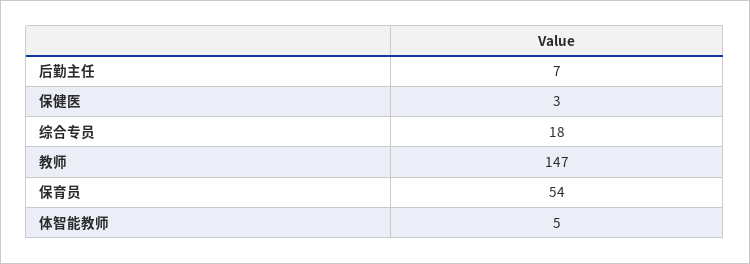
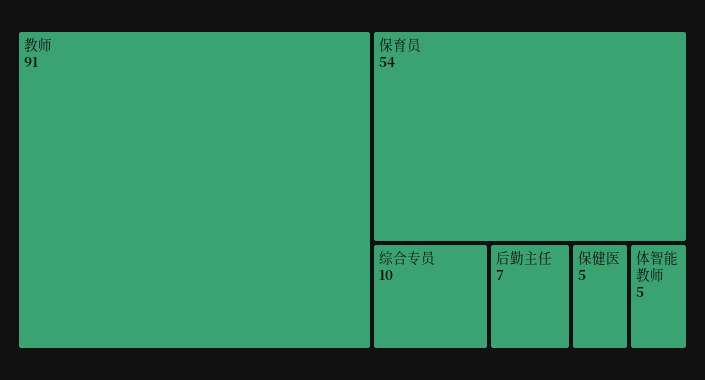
  {
    "后勤主任": 7,
-   "保健医": 3,
+   "保健医": 5,
-   "综合专员": 18,
+   "综合专员": 10,
-   "教师": 147,
+   "教师": 91,
    "保育员": 54,
    "体智能教师": 5
  }

